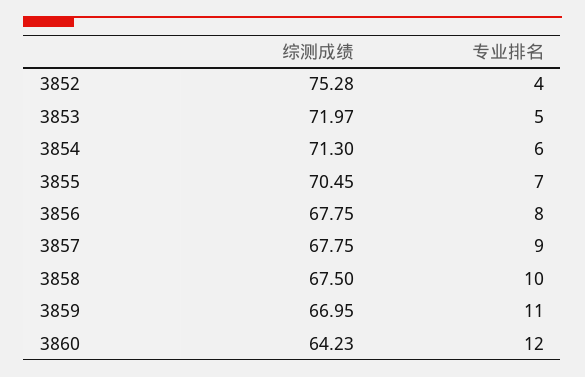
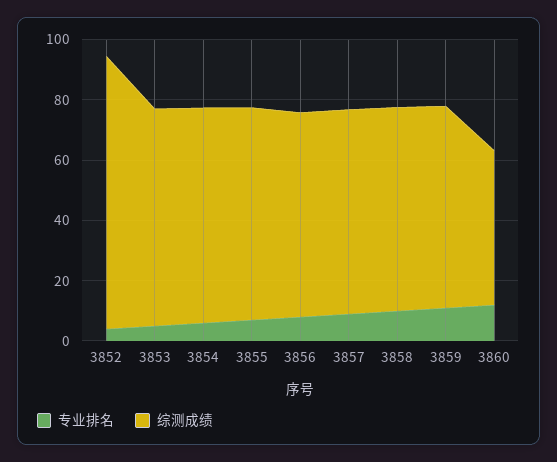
  {
    "综测成绩": {
-     "3852": 75.28,
+     "3852": 90,
      "3853": 71.97,
      "3854": 71.3,
      "3855": 70.45,
      "3856": 67.75,
      "3857": 67.75,
      "3858": 67.5,
      "3859": 66.95,
-     "3860": 64.23
+     "3860": 50
    },
    "专业排名": {
      "3852": 4,
      "3853": 5,
      "3854": 6,
      "3855": 7,
      "3856": 8,
      "3857": 9,
      "3858": 10,
      "3859": 11,
      "3860": 12
    }
  }

